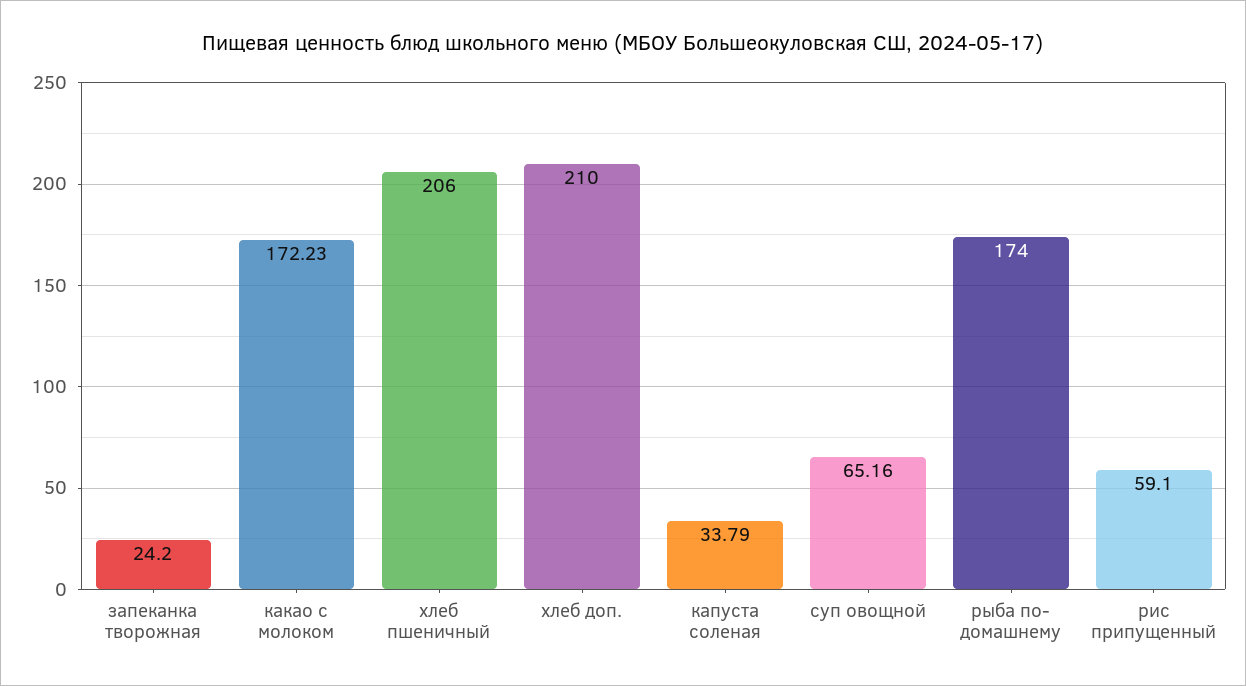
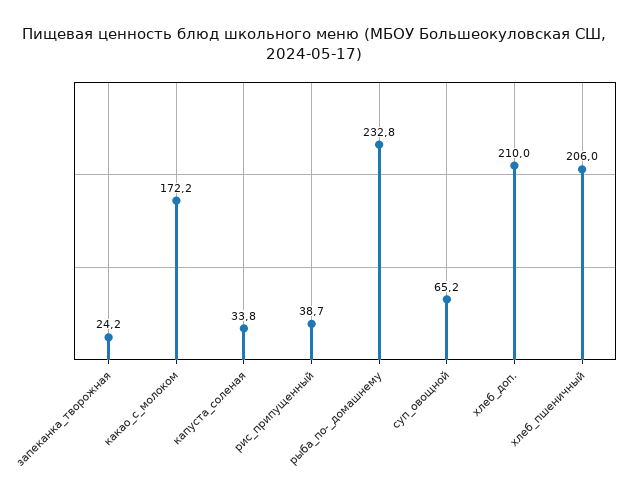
  {
    "запеканка творожная": 24.2,
    "какао с молоком": 172.23,
    "хлеб пшеничный": 206,
    "хлеб доп.": 210,
    "капуста соленая": 33.79,
    "суп овощной": 65.16,
-   "рыба по- домашнему": 174,
+   "рыба по- домашнему": 232.8,
-   "рис припущенный": 59.1
+   "рис припущенный": 38.7
  }

